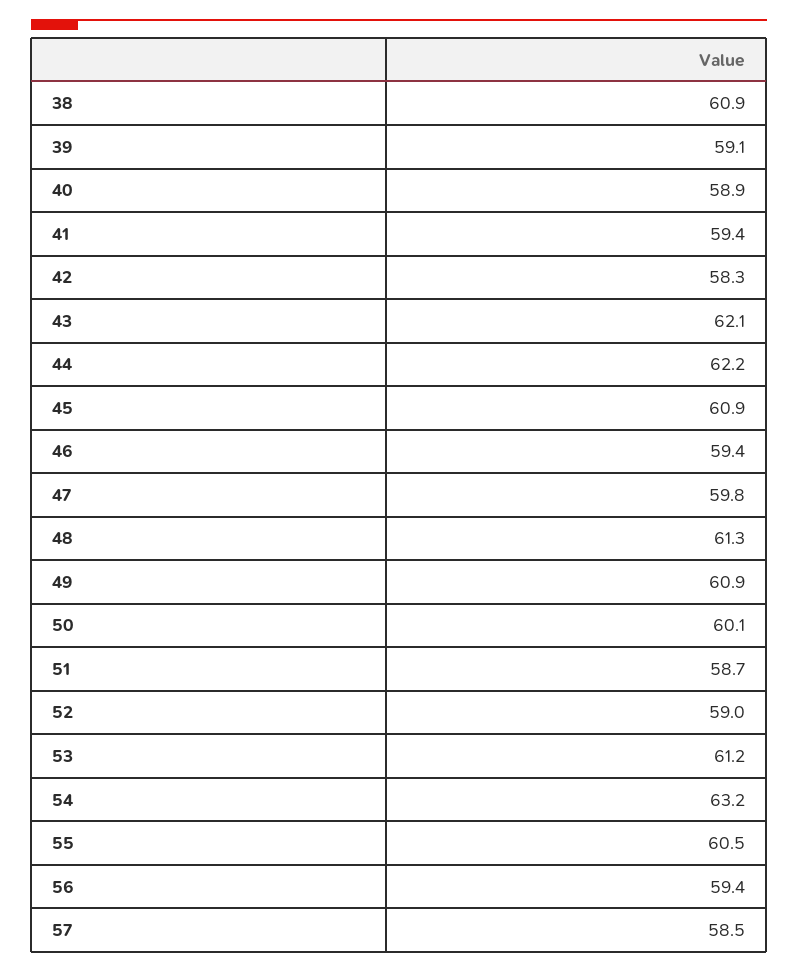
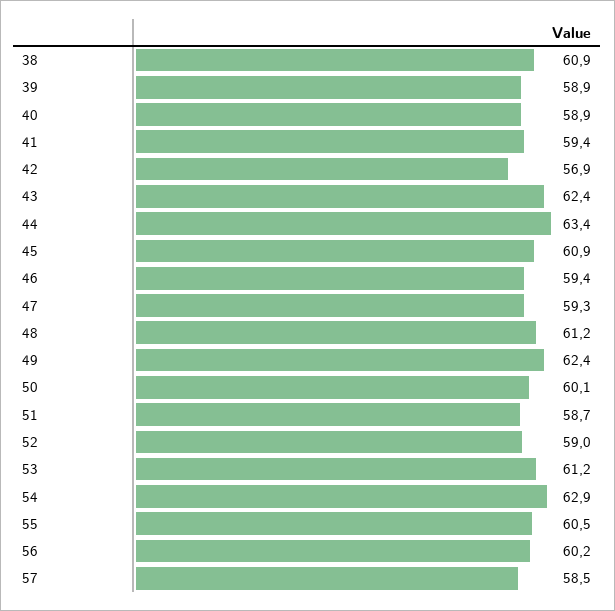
  {
    "38": 60.9,
-   "39": 59.1,
+   "39": 58.9,
    "40": 58.9,
    "41": 59.4,
-   "42": 58.3,
+   "42": 56.9,
-   "43": 62.1,
+   "43": 62.4,
-   "44": 62.2,
+   "44": 63.4,
    "45": 60.9,
    "46": 59.4,
-   "47": 59.8,
+   "47": 59.3,
-   "48": 61.3,
+   "48": 61.2,
-   "49": 60.9,
+   "49": 62.4,
    "50": 60.1,
    "51": 58.7,
    "52": 59,
    "53": 61.2,
-   "54": 63.2,
+   "54": 62.9,
    "55": 60.5,
-   "56": 59.4,
+   "56": 60.2,
    "57": 58.5
  }

